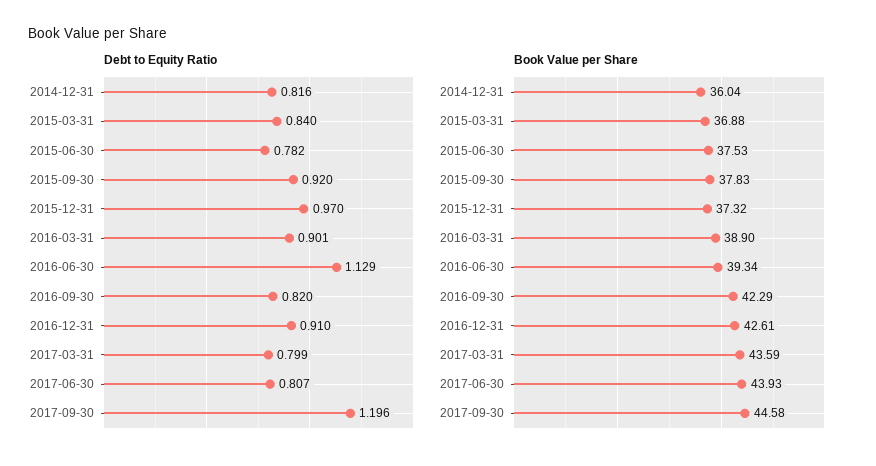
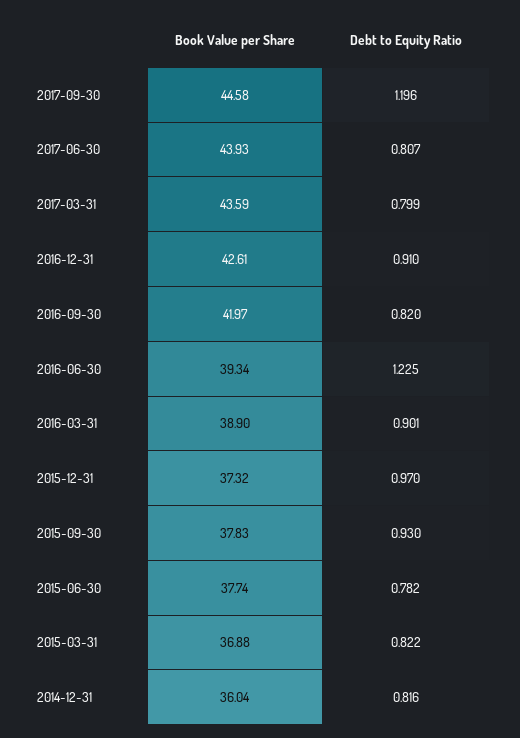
  {
    "Debt to Equity Ratio": {
      "2014-12-31": 0.816,
-     "2015-03-31": 0.84,
+     "2015-03-31": 0.822,
      "2015-06-30": 0.782,
-     "2015-09-30": 0.92,
+     "2015-09-30": 0.93,
      "2015-12-31": 0.97,
      "2016-03-31": 0.901,
-     "2016-06-30": 1.129,
+     "2016-06-30": 1.225,
      "2016-09-30": 0.82,
      "2016-12-31": 0.91,
      "2017-03-31": 0.799,
      "2017-06-30": 0.807,
      "2017-09-30": 1.196
    },
    "Book Value per Share": {
      "2014-12-31": 36.04,
      "2015-03-31": 36.88,
-     "2015-06-30": 37.53,
+     "2015-06-30": 37.74,
      "2015-09-30": 37.83,
      "2015-12-31": 37.32,
      "2016-03-31": 38.9,
      "2016-06-30": 39.34,
-     "2016-09-30": 42.29,
+     "2016-09-30": 41.97,
      "2016-12-31": 42.61,
      "2017-03-31": 43.59,
      "2017-06-30": 43.93,
      "2017-09-30": 44.58
    }
  }

